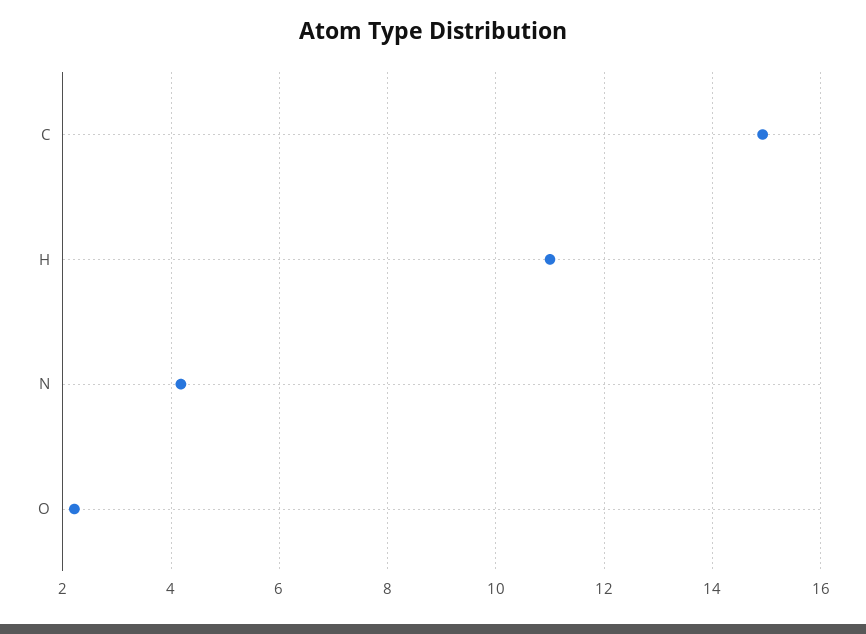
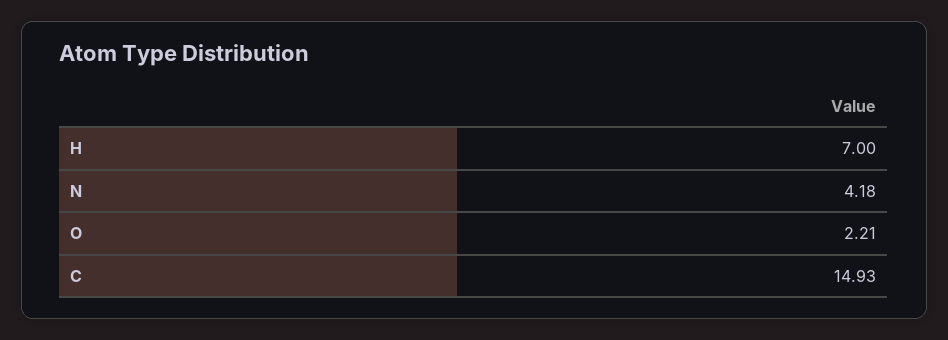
  {
    "C": 14.93,
-   "H": 11,
+   "H": 7,
    "N": 4.18,
    "O": 2.21
  }

